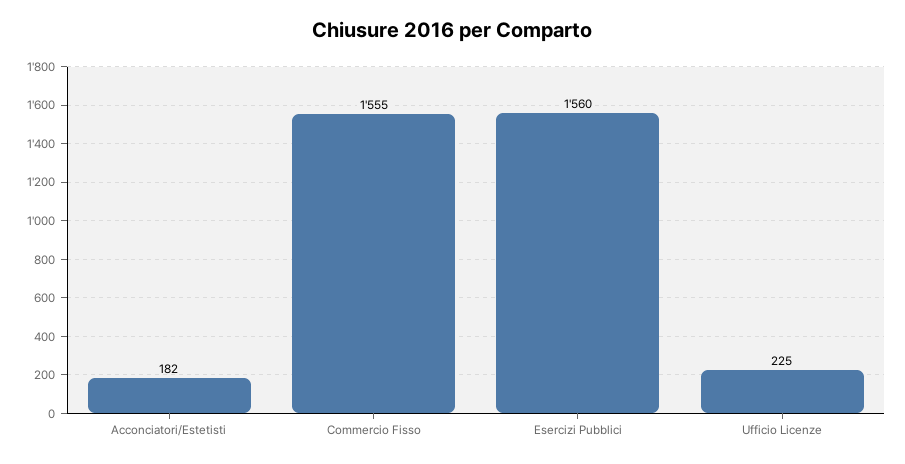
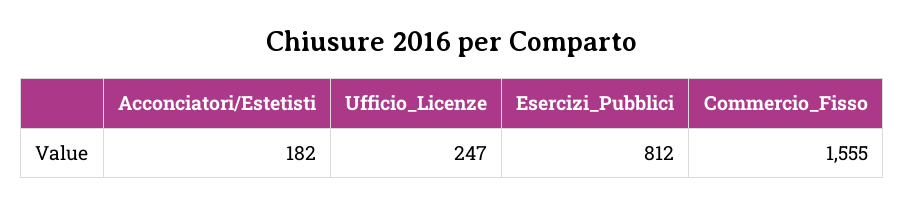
  {
    "Acconciatori/Estetisti": 182,
    "Commercio Fisso": 1555,
-   "Esercizi Pubblici": 1560,
+   "Esercizi Pubblici": 812,
-   "Ufficio Licenze": 225
+   "Ufficio Licenze": 247
  }

